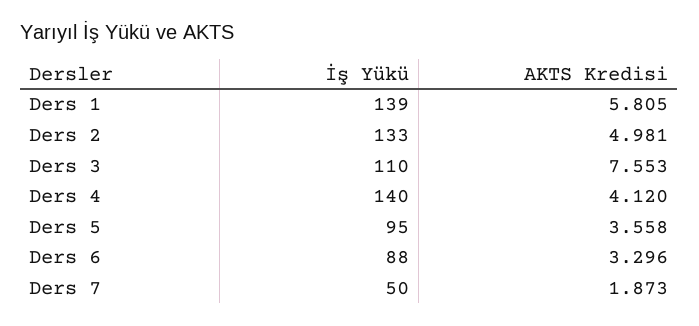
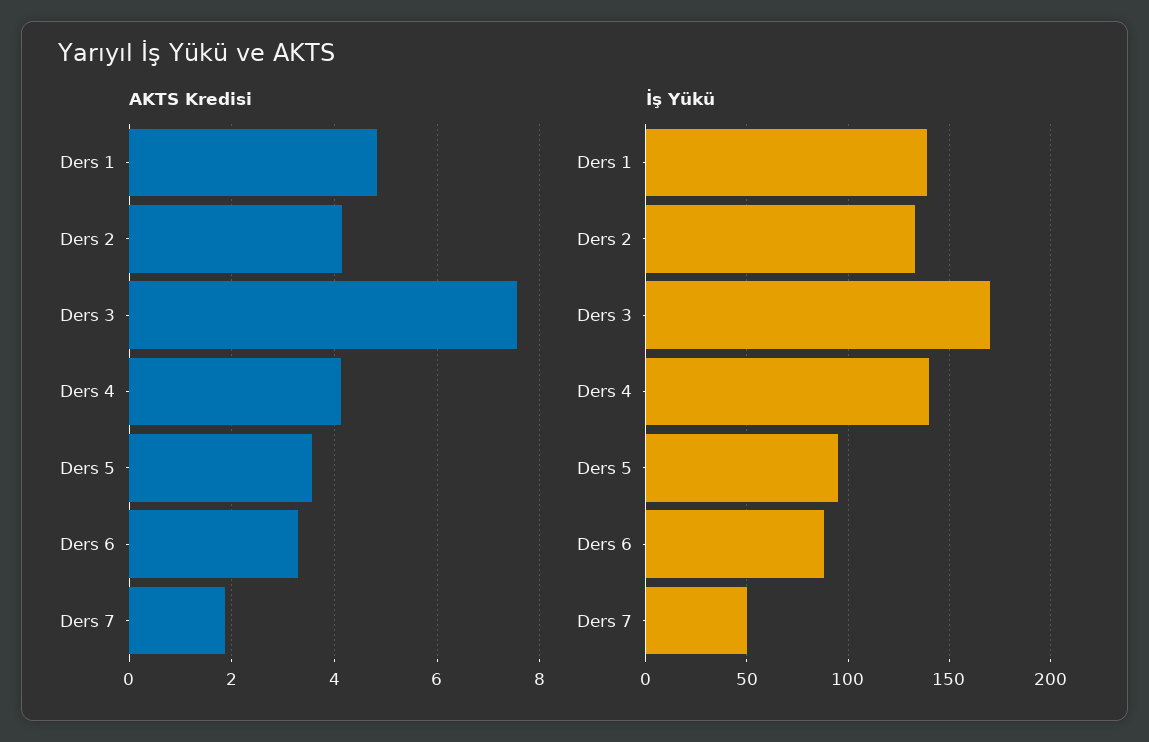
  {
    "İş Yükü": {
      "Ders 1": 139,
      "Ders 2": 133,
-     "Ders 3": 110,
+     "Ders 3": 170,
      "Ders 4": 140,
      "Ders 5": 95,
      "Ders 6": 88,
      "Ders 7": 50
    },
    "AKTS Kredisi": {
-     "Ders 1": 5.805,
+     "Ders 1": 4.8,
-     "Ders 2": 4.981,
+     "Ders 2": 4.2,
      "Ders 3": 7.553,
      "Ders 4": 4.12,
      "Ders 5": 3.558,
      "Ders 6": 3.296,
      "Ders 7": 1.873
    }
  }

